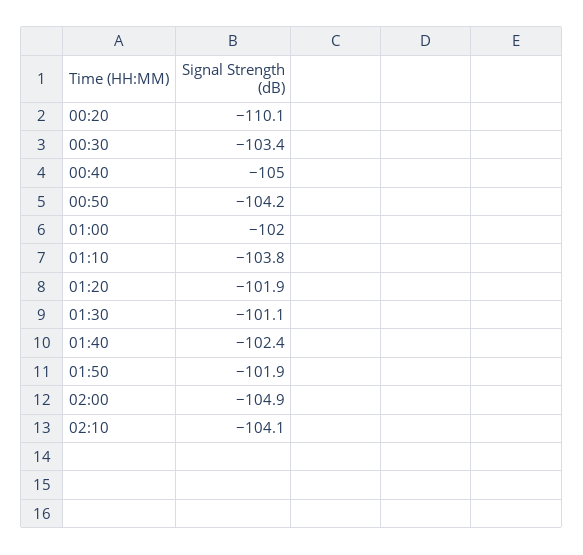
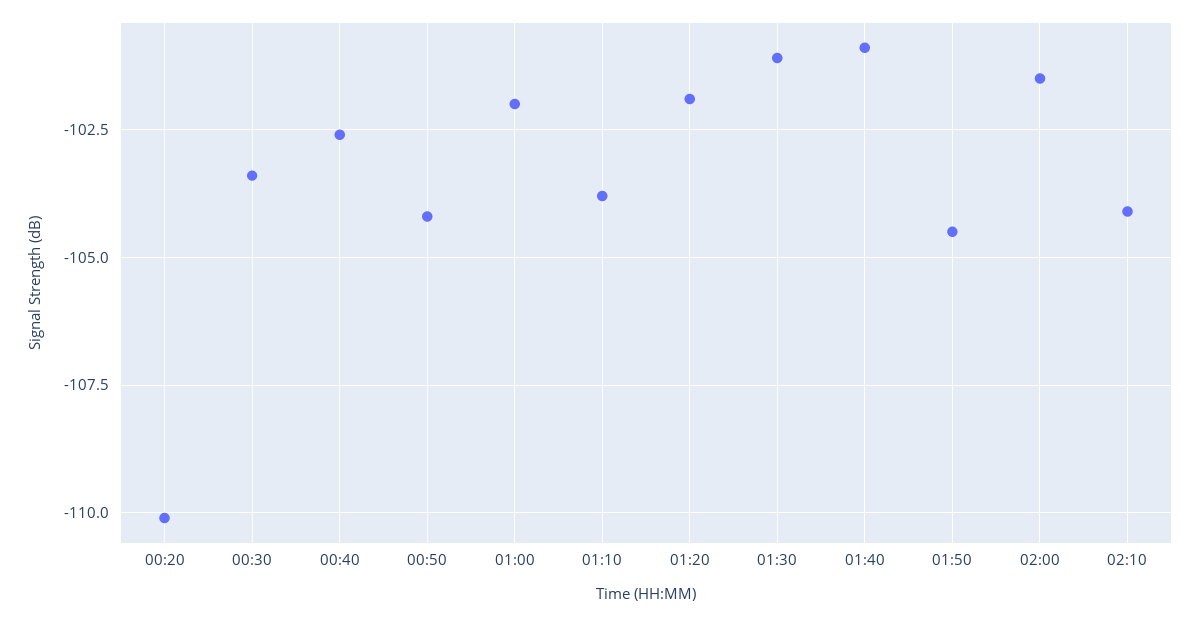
  {
    "00:20": -110.1,
    "00:30": -103.4,
-   "00:40": -105,
+   "00:40": -102.5,
    "00:50": -104.2,
    "01:00": -102,
    "01:10": -103.8,
    "01:20": -101.9,
    "01:30": -101.1,
-   "01:40": -102.4,
+   "01:40": -101,
-   "01:50": -101.9,
+   "01:50": -104.5,
-   "02:00": -104.9,
+   "02:00": -101.5,
    "02:10": -104.1
  }

